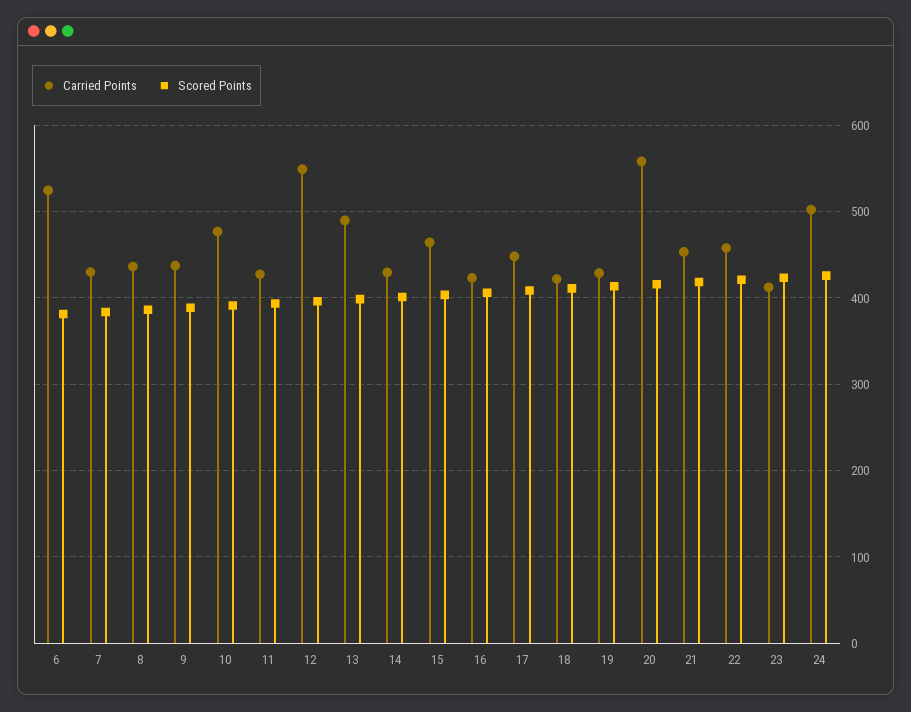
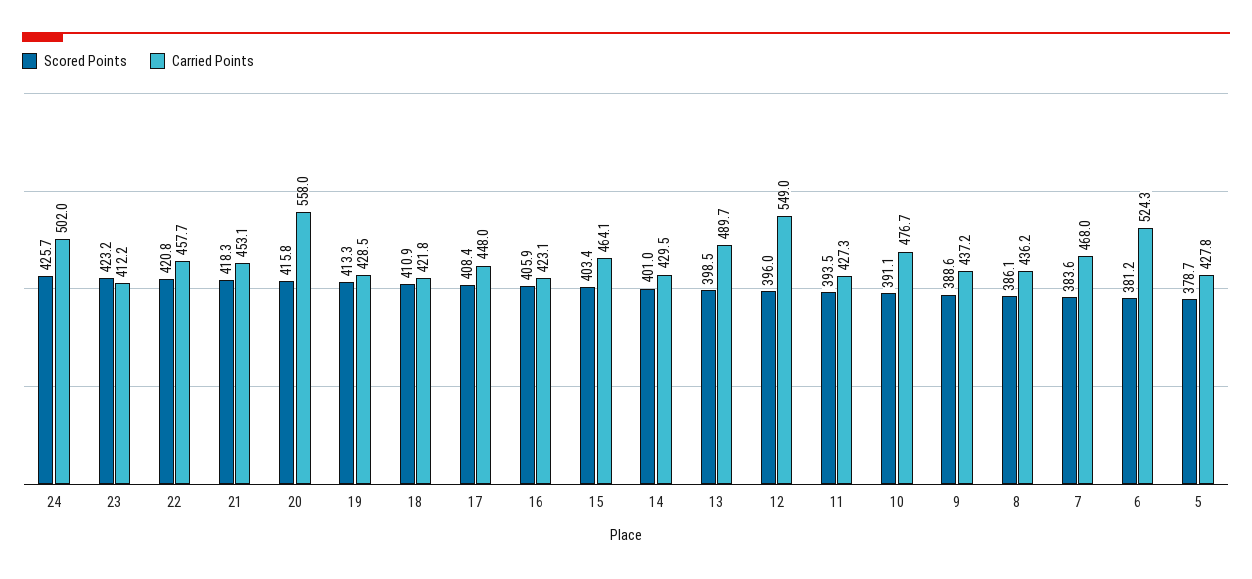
  {
    "Carried Points": {
      "6": 524.3,
-     "7": 430,
+     "7": 468,
      "8": 436.2,
      "9": 437.2,
      "10": 476.7,
      "11": 427.3,
      "12": 549,
      "13": 489.7,
      "14": 429.5,
      "15": 464.1,
      "16": 423.1,
      "17": 448,
      "18": 421.8,
      "19": 428.5,
      "20": 558,
      "21": 453.1,
      "22": 457.7,
      "23": 412.2,
-     "24": 502
+     "24": 502,
+     "5": 427.8
    },
    "Scored Points": {
      "6": 381.2,
      "7": 383.6,
      "8": 386.1,
      "9": 388.6,
      "10": 391.1,
      "11": 393.5,
      "12": 396,
      "13": 398.5,
      "14": 401,
      "15": 403.4,
      "16": 405.9,
      "17": 408.4,
      "18": 410.9,
      "19": 413.3,
      "20": 415.8,
      "21": 418.3,
      "22": 420.8,
      "23": 423.2,
-     "24": 425.7
+     "24": 425.7,
+     "5": 378.7
    }
  }

